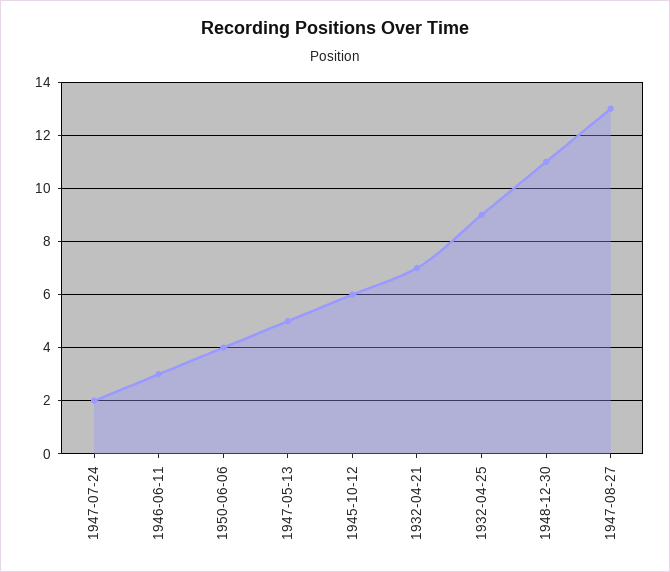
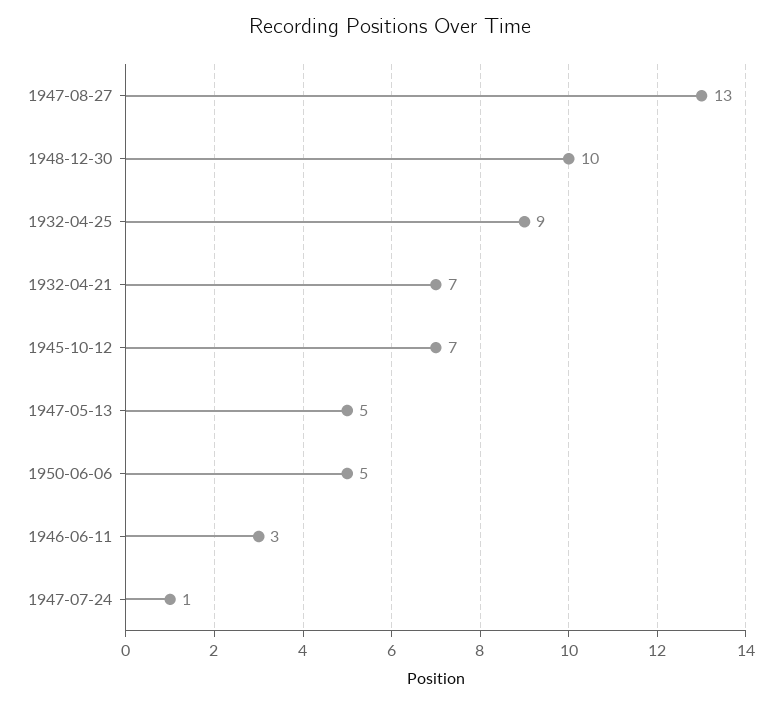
  {
-   "1947-07-24": 2,
+   "1947-07-24": 1,
    "1946-06-11": 3,
-   "1950-06-06": 4,
+   "1950-06-06": 5,
    "1947-05-13": 5,
-   "1945-10-12": 6,
+   "1945-10-12": 7,
    "1932-04-21": 7,
    "1932-04-25": 9,
-   "1948-12-30": 11,
+   "1948-12-30": 10,
    "1947-08-27": 13
  }

